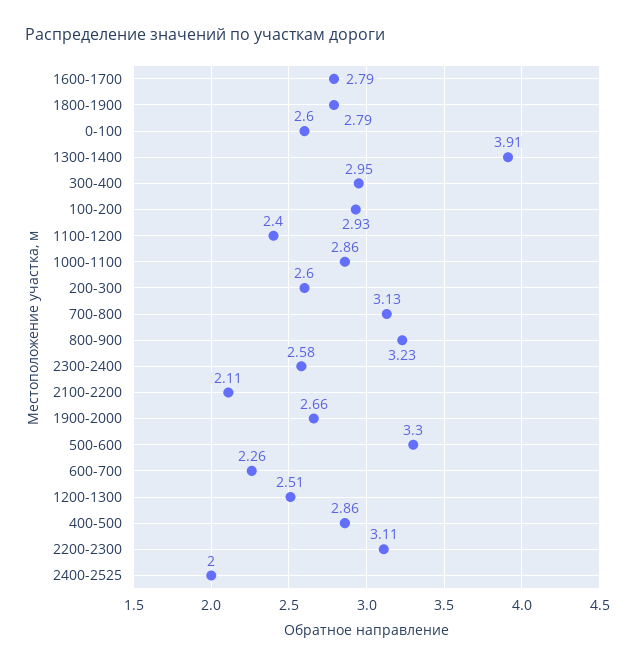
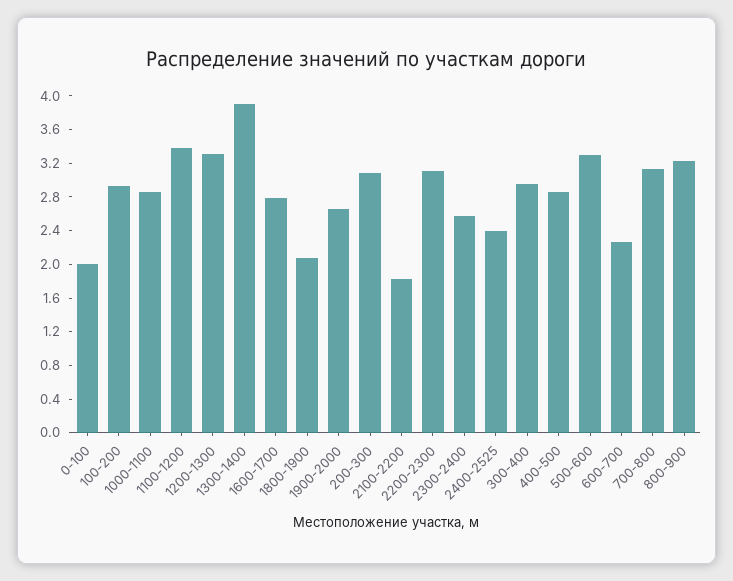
  {
    "1600-1700": 2.79,
-   "1800-1900": 2.79,
+   "1800-1900": 2.1,
-   "0-100": 2.6,
+   "0-100": 2,
    "1300-1400": 3.91,
    "300-400": 2.95,
    "100-200": 2.93,
-   "1100-1200": 2.4,
+   "1100-1200": 3.4,
    "1000-1100": 2.86,
-   "200-300": 2.6,
+   "200-300": 3.1,
    "700-800": 3.13,
    "800-900": 3.23,
    "2300-2400": 2.58,
-   "2100-2200": 2.11,
+   "2100-2200": 1.8,
    "1900-2000": 2.66,
    "500-600": 3.3,
    "600-700": 2.26,
-   "1200-1300": 2.51,
+   "1200-1300": 3.3,
    "400-500": 2.86,
    "2200-2300": 3.11,
-   "2400-2525": 2
+   "2400-2525": 2.4
  }

